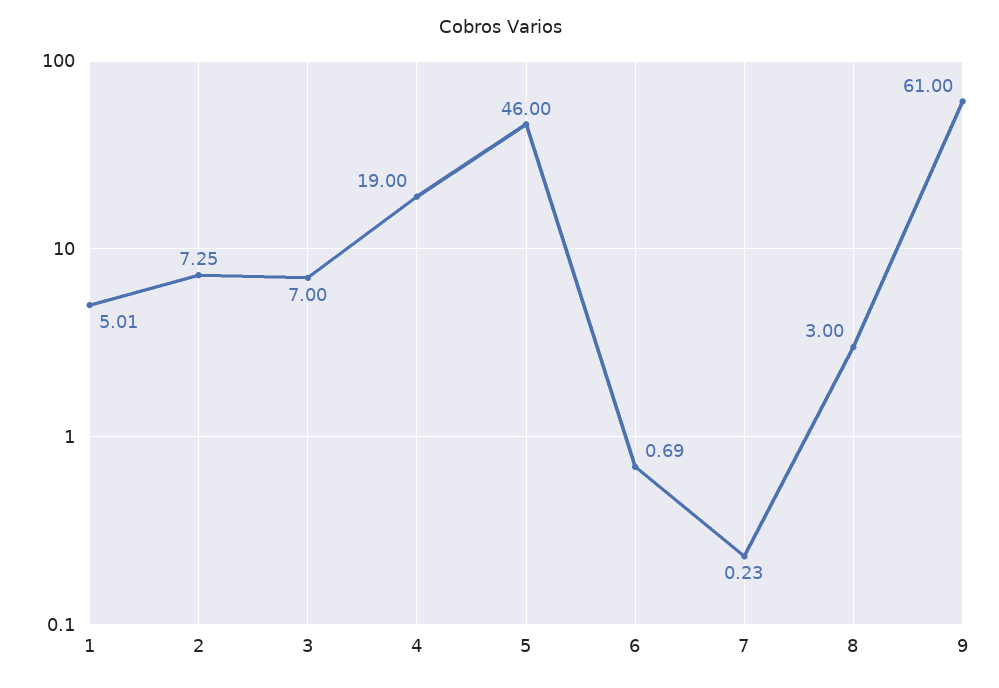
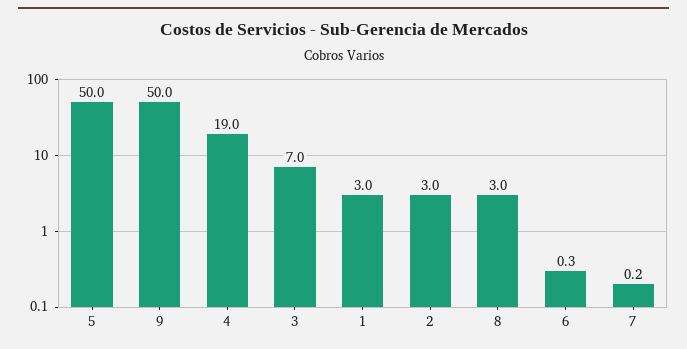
  {
-   "1": 5.01,
+   "1": 3,
-   "2": 7.25,
+   "2": 3,
    "3": 7,
    "4": 19,
-   "5": 46,
+   "5": 50,
-   "6": 0.69,
+   "6": 0.3,
    "7": 0.23,
    "8": 3,
-   "9": 61
+   "9": 50
  }

